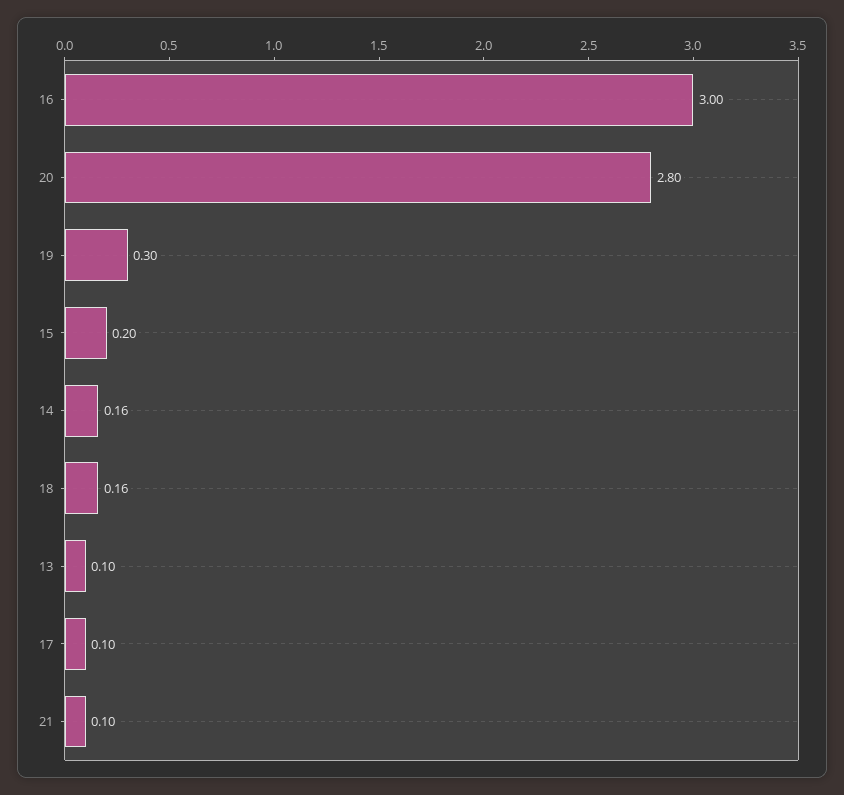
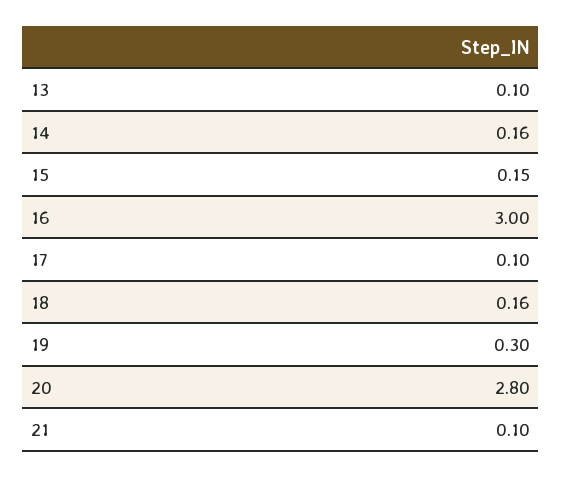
  {
    "16": 3,
    "20": 2.8,
    "19": 0.3,
-   "15": 0.2,
+   "15": 0.15,
    "14": 0.16,
    "18": 0.16,
    "13": 0.1,
    "17": 0.1,
    "21": 0.1
  }

